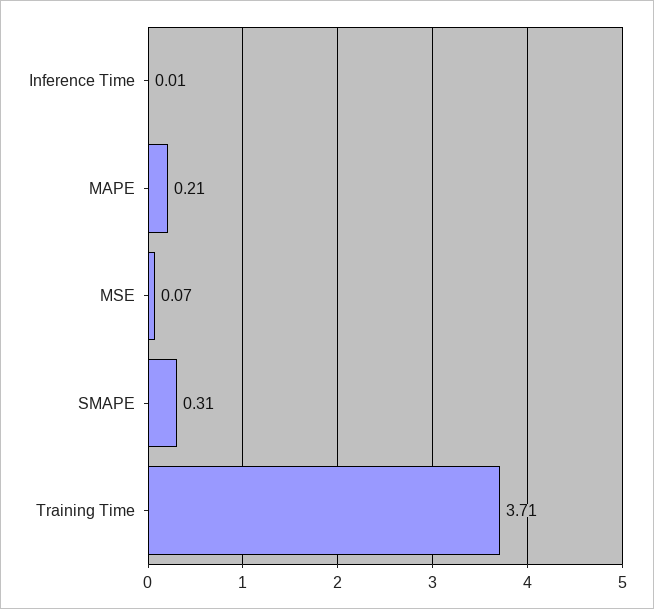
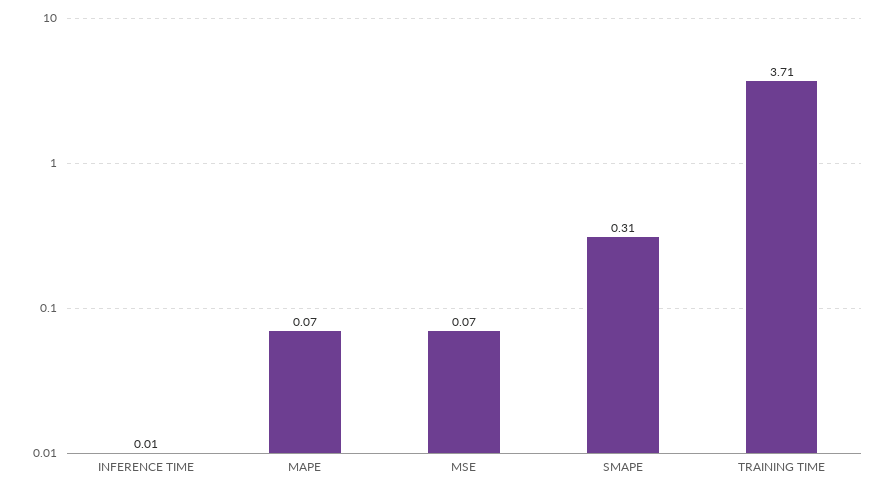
  {
    "Inference Time": 0.01,
-   "MAPE": 0.21,
+   "MAPE": 0.07,
    "MSE": 0.07,
    "SMAPE": 0.31,
    "Training Time": 3.71
  }

